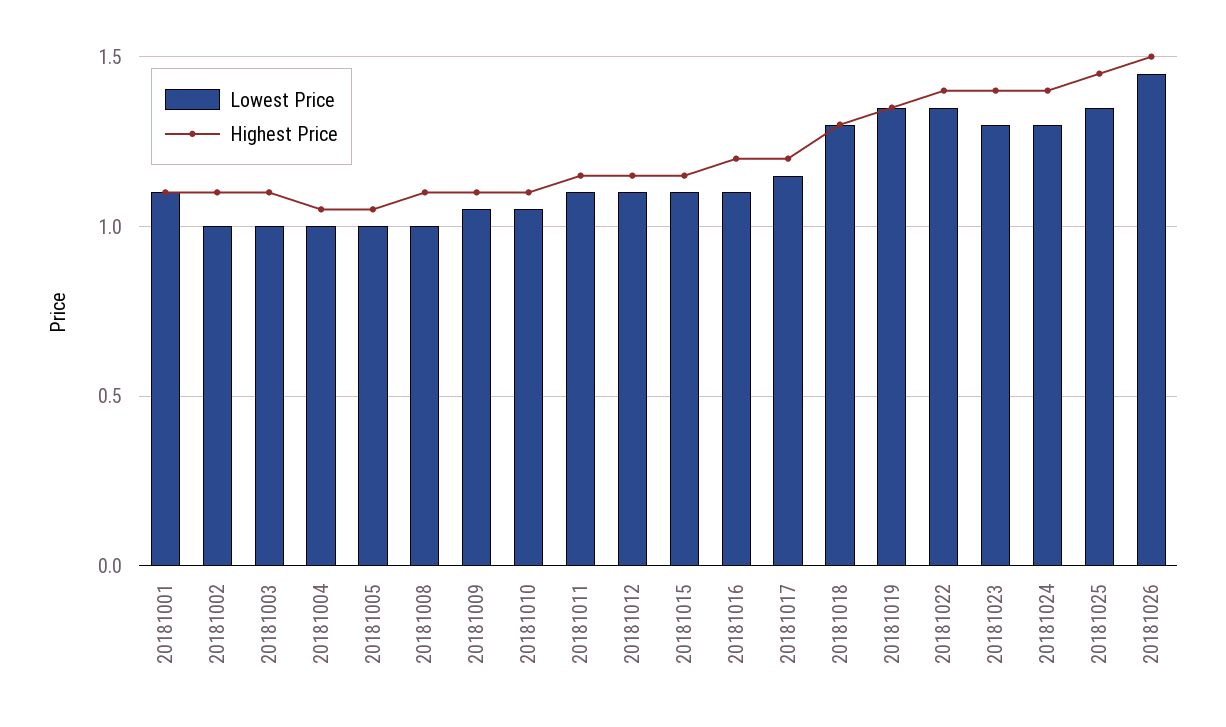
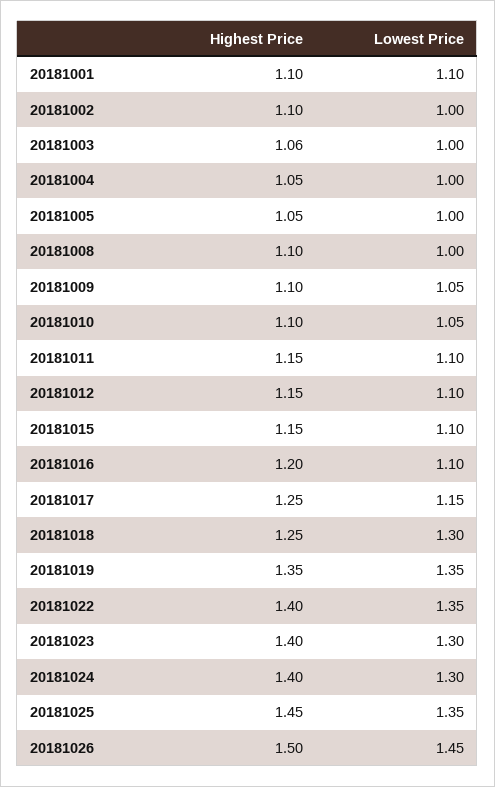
  {
    "Lowest Price": {
      "20181001": 1.1,
      "20181002": 1,
      "20181003": 1,
      "20181004": 1,
      "20181005": 1,
      "20181008": 1,
      "20181009": 1.05,
      "20181010": 1.05,
      "20181011": 1.1,
      "20181012": 1.1,
      "20181015": 1.1,
      "20181016": 1.1,
      "20181017": 1.15,
      "20181018": 1.3,
      "20181019": 1.35,
      "20181022": 1.35,
      "20181023": 1.3,
      "20181024": 1.3,
      "20181025": 1.35,
      "20181026": 1.45
    },
    "Highest Price": {
      "20181001": 1.1,
      "20181002": 1.1,
-     "20181003": 1.1,
+     "20181003": 1.06,
      "20181004": 1.05,
      "20181005": 1.05,
      "20181008": 1.1,
      "20181009": 1.1,
      "20181010": 1.1,
      "20181011": 1.15,
      "20181012": 1.15,
      "20181015": 1.15,
      "20181016": 1.2,
-     "20181017": 1.2,
+     "20181017": 1.25,
-     "20181018": 1.3,
+     "20181018": 1.25,
      "20181019": 1.35,
      "20181022": 1.4,
      "20181023": 1.4,
      "20181024": 1.4,
      "20181025": 1.45,
      "20181026": 1.5
    }
  }

